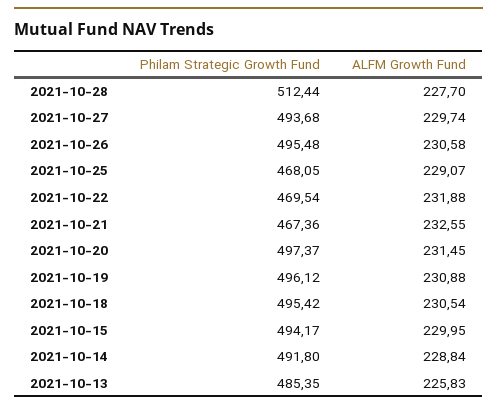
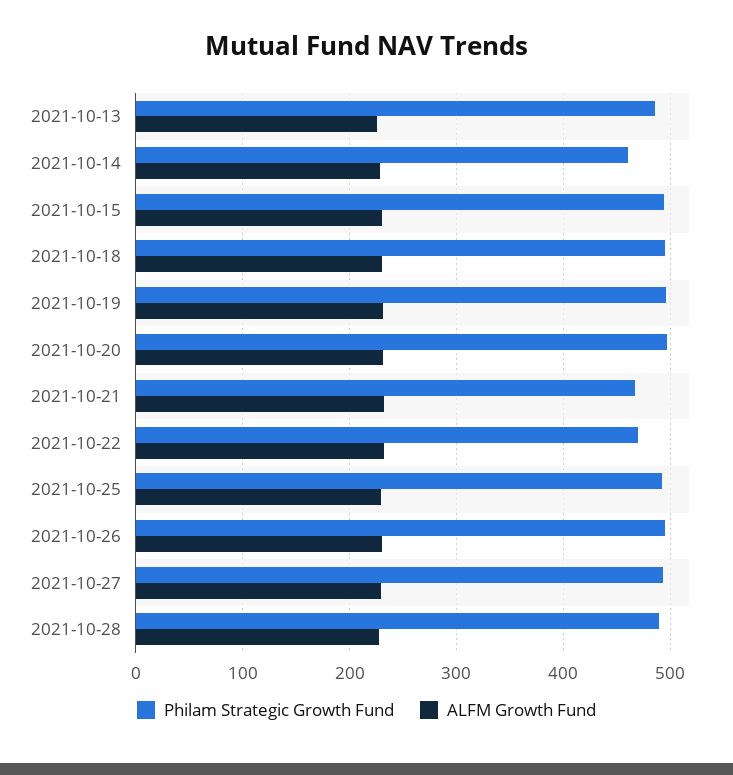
  {
    "Philam Strategic Growth Fund": {
-     "2021-10-28": 512.44,
+     "2021-10-28": 490,
      "2021-10-27": 493.68,
      "2021-10-26": 495.48,
-     "2021-10-25": 468.05,
+     "2021-10-25": 490,
      "2021-10-22": 469.54,
      "2021-10-21": 467.36,
      "2021-10-20": 497.37,
      "2021-10-19": 496.12,
      "2021-10-18": 495.42,
      "2021-10-15": 494.17,
-     "2021-10-14": 491.8,
+     "2021-10-14": 460,
      "2021-10-13": 485.35
    },
    "ALFM Growth Fund": {
      "2021-10-28": 227.7,
      "2021-10-27": 229.74,
      "2021-10-26": 230.58,
      "2021-10-25": 229.07,
      "2021-10-22": 231.88,
      "2021-10-21": 232.55,
      "2021-10-20": 231.45,
      "2021-10-19": 230.88,
      "2021-10-18": 230.54,
      "2021-10-15": 229.95,
      "2021-10-14": 228.84,
      "2021-10-13": 225.83
    }
  }

